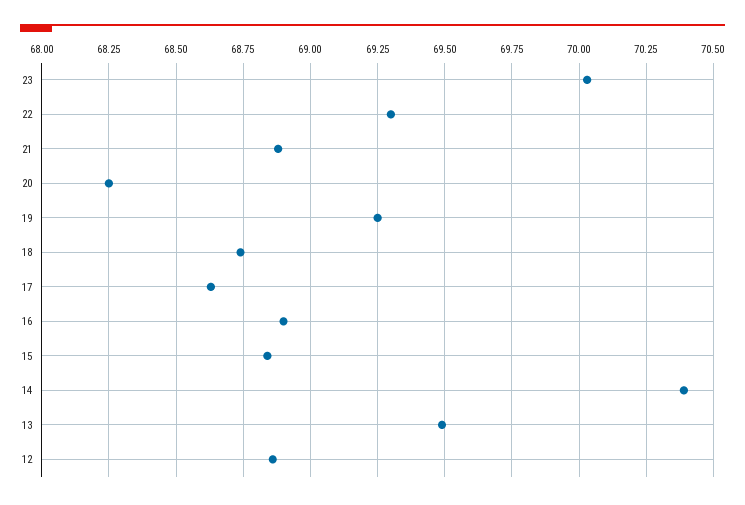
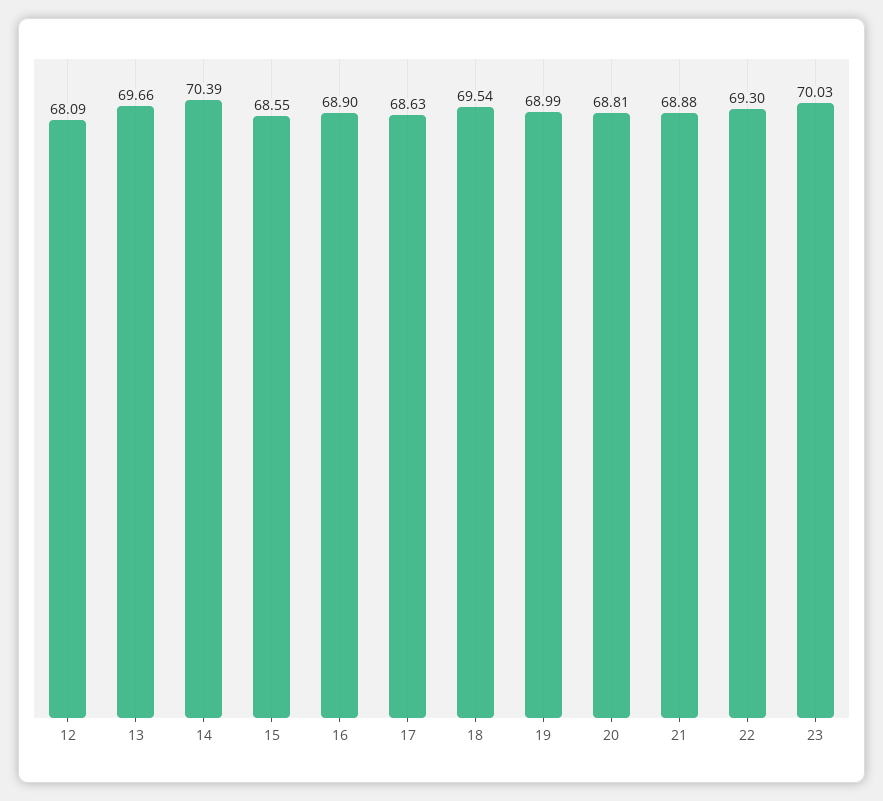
  {
    "23": 70.03,
    "22": 69.3,
    "21": 68.88,
-   "20": 68.25,
+   "20": 68.81,
-   "19": 69.25,
+   "19": 68.99,
-   "18": 68.75,
+   "18": 69.54,
    "17": 68.63,
    "16": 68.9,
-   "15": 68.85,
+   "15": 68.55,
    "14": 70.39,
-   "13": 69.5,
+   "13": 69.66,
-   "12": 68.85
+   "12": 68.09
  }

